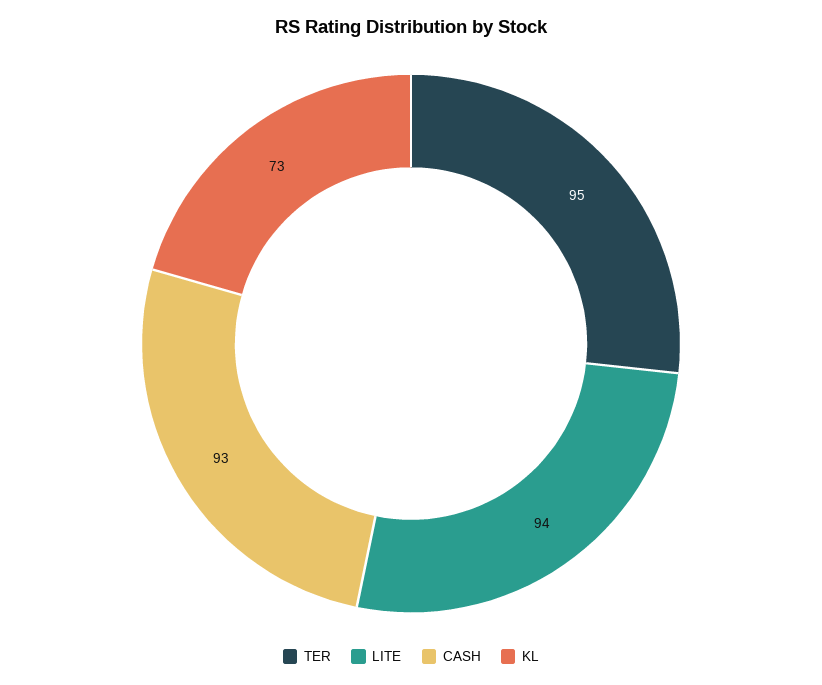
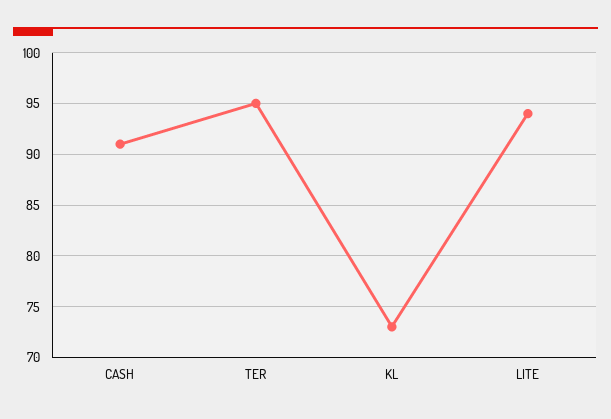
  {
    "TER": 95,
    "LITE": 94,
-   "CASH": 93,
+   "CASH": 91,
    "KL": 73
  }

